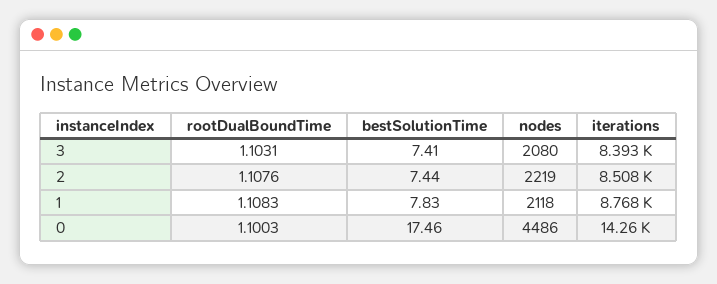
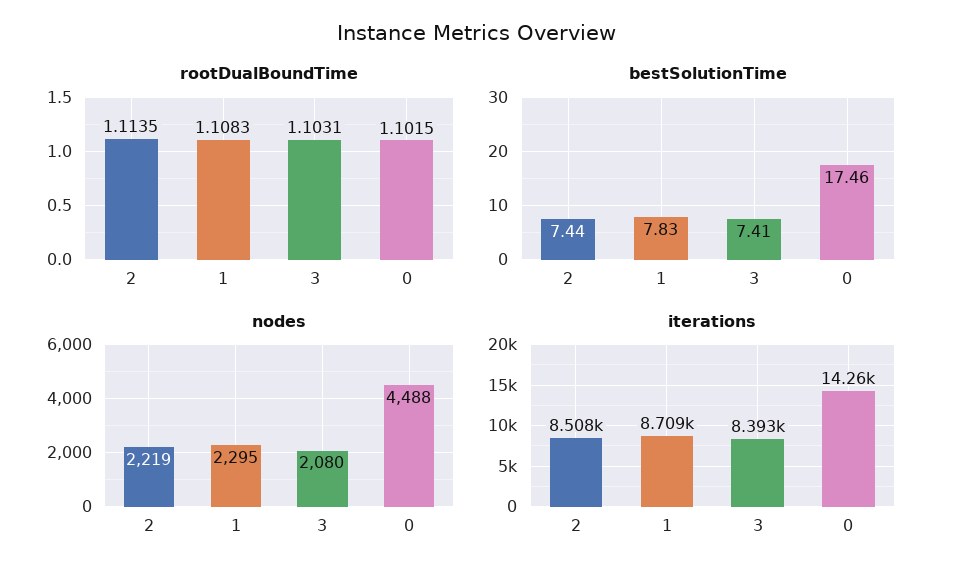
  {
    "rootDualBoundTime": {
      "3": 1.1031,
-     "2": 1.1076,
+     "2": 1.1135,
      "1": 1.1083,
-     "0": 1.1003
+     "0": 1.1015
    },
    "bestSolutionTime": {
      "3": 7.41,
      "2": 7.44,
      "1": 7.83,
      "0": 17.46
    },
    "nodes": {
      "3": 2080,
      "2": 2219,
-     "1": 2118,
+     "1": 2295,
-     "0": 4486
+     "0": 4488
    },
    "iterations": {
      "3": 8393,
      "2": 8508,
-     "1": 8768,
+     "1": 8709,
      "0": 14260
    }
  }

